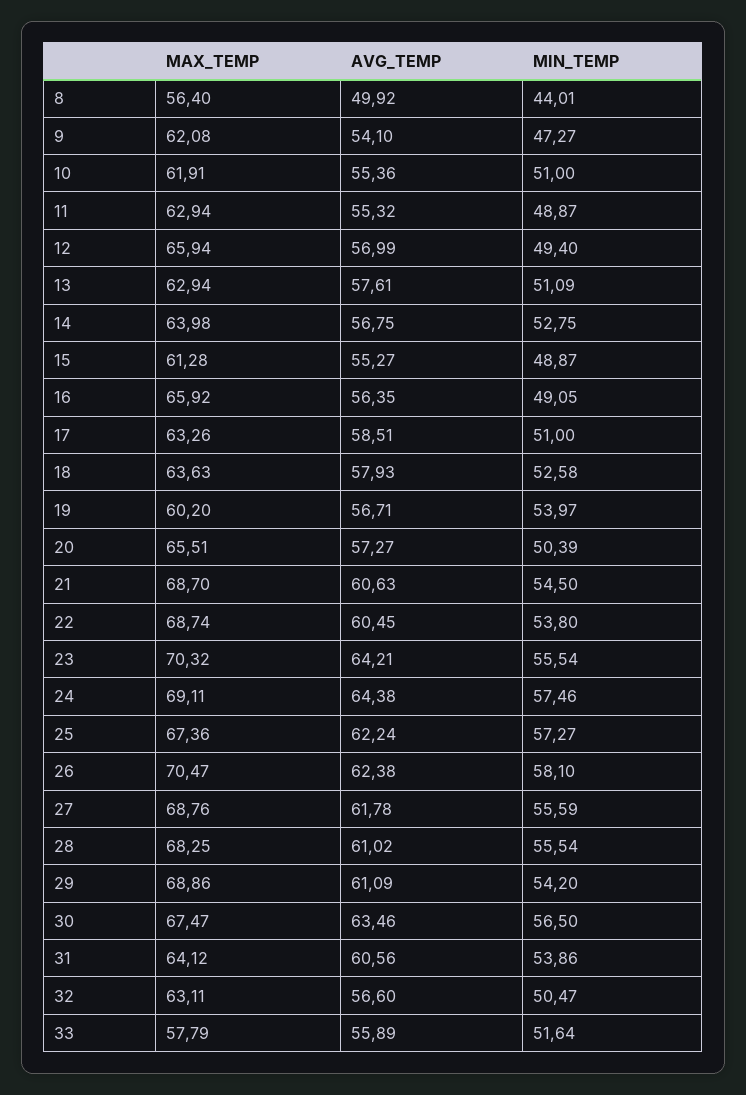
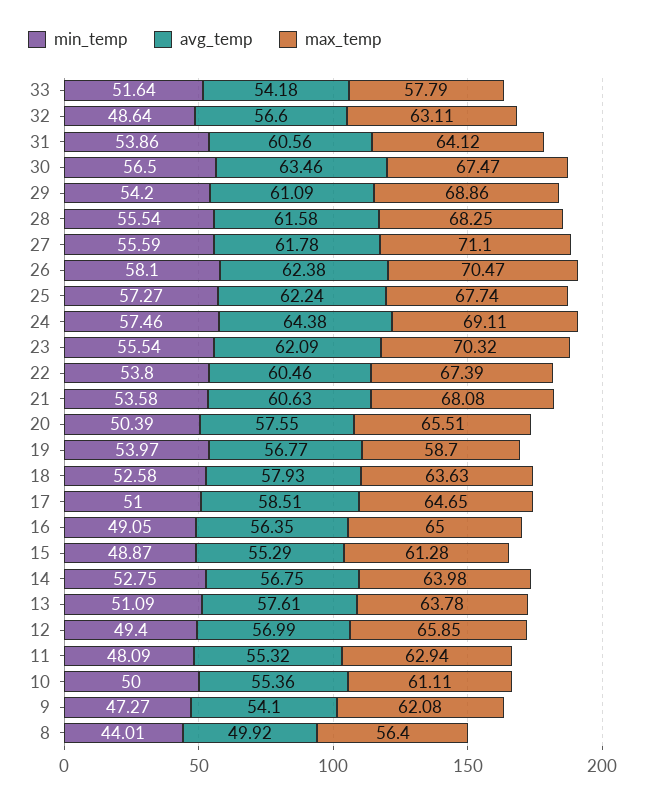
  {
    "MAX_TEMP": {
      "8": 56.4,
      "9": 62.08,
-     "10": 61.91,
+     "10": 61.11,
      "11": 62.94,
-     "12": 65.94,
+     "12": 65.85,
-     "13": 62.94,
+     "13": 63.78,
      "14": 63.98,
      "15": 61.28,
-     "16": 65.92,
+     "16": 65,
-     "17": 63.26,
+     "17": 64.65,
      "18": 63.63,
-     "19": 60.2,
+     "19": 58.7,
      "20": 65.51,
-     "21": 68.7,
+     "21": 68.08,
-     "22": 68.74,
+     "22": 67.39,
      "23": 70.32,
      "24": 69.11,
-     "25": 67.36,
+     "25": 67.74,
      "26": 70.47,
-     "27": 68.76,
+     "27": 71.1,
      "28": 68.25,
      "29": 68.86,
      "30": 67.47,
      "31": 64.12,
      "32": 63.11,
      "33": 57.79
    },
    "AVG_TEMP": {
      "8": 49.92,
      "9": 54.1,
      "10": 55.36,
      "11": 55.32,
      "12": 56.99,
      "13": 57.61,
      "14": 56.75,
-     "15": 55.27,
+     "15": 55.29,
      "16": 56.35,
      "17": 58.51,
      "18": 57.93,
-     "19": 56.71,
+     "19": 56.77,
-     "20": 57.27,
+     "20": 57.55,
      "21": 60.63,
-     "22": 60.45,
+     "22": 60.46,
-     "23": 64.21,
+     "23": 62.09,
      "24": 64.38,
      "25": 62.24,
      "26": 62.38,
      "27": 61.78,
-     "28": 61.02,
+     "28": 61.58,
      "29": 61.09,
      "30": 63.46,
      "31": 60.56,
      "32": 56.6,
-     "33": 55.89
+     "33": 54.18
    },
    "MIN_TEMP": {
      "8": 44.01,
      "9": 47.27,
-     "10": 51,
+     "10": 50,
-     "11": 48.87,
+     "11": 48.09,
      "12": 49.4,
      "13": 51.09,
      "14": 52.75,
      "15": 48.87,
      "16": 49.05,
      "17": 51,
      "18": 52.58,
      "19": 53.97,
      "20": 50.39,
-     "21": 54.5,
+     "21": 53.58,
      "22": 53.8,
      "23": 55.54,
      "24": 57.46,
      "25": 57.27,
      "26": 58.1,
      "27": 55.59,
      "28": 55.54,
      "29": 54.2,
      "30": 56.5,
      "31": 53.86,
-     "32": 50.47,
+     "32": 48.64,
      "33": 51.64
    }
  }

